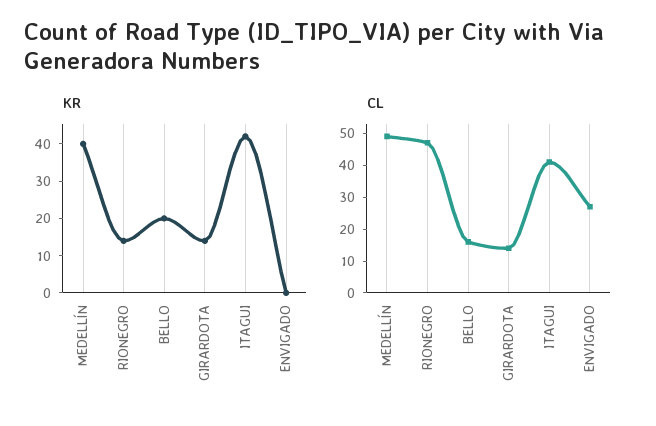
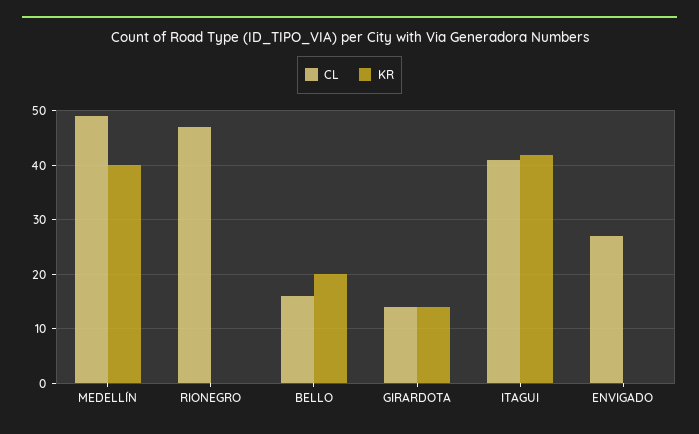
  {
    "KR": {
      "MEDELLÍN": 40,
-     "RIONEGRO": 15,
+     "RIONEGRO": 0,
      "BELLO": 20,
      "GIRARDOTA": 15,
      "ITAGUI": 40,
      "ENVIGADO": 0
    },
    "CL": {
      "MEDELLÍN": 50,
      "RIONEGRO": 45,
      "BELLO": 15,
      "GIRARDOTA": 15,
      "ITAGUI": 40,
      "ENVIGADO": 25
    }
  }

